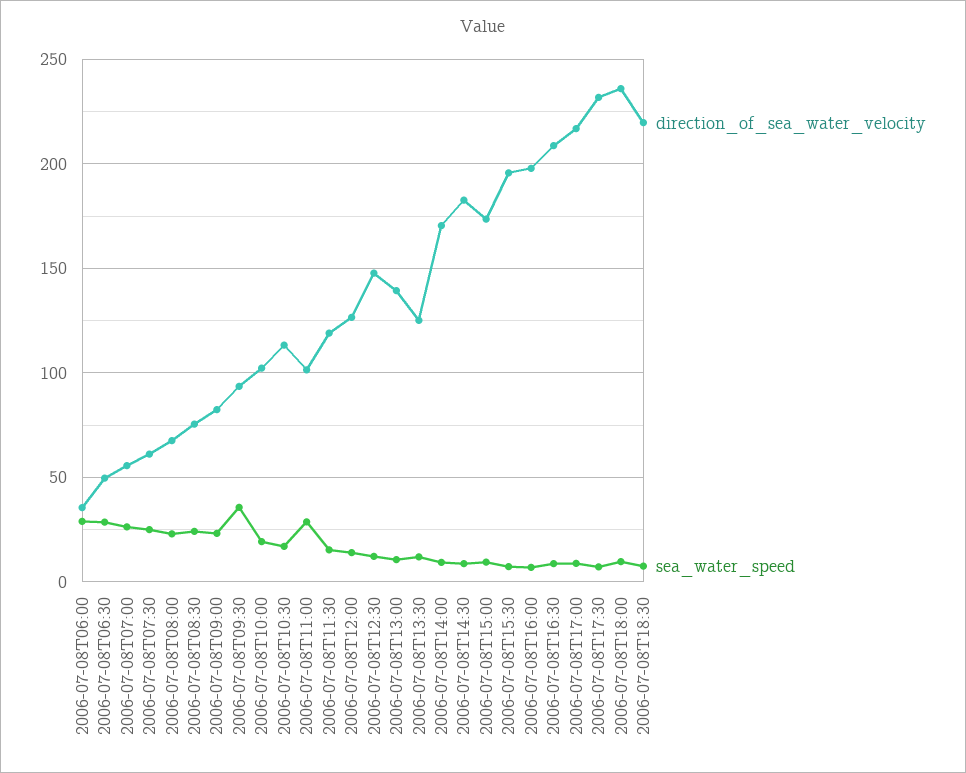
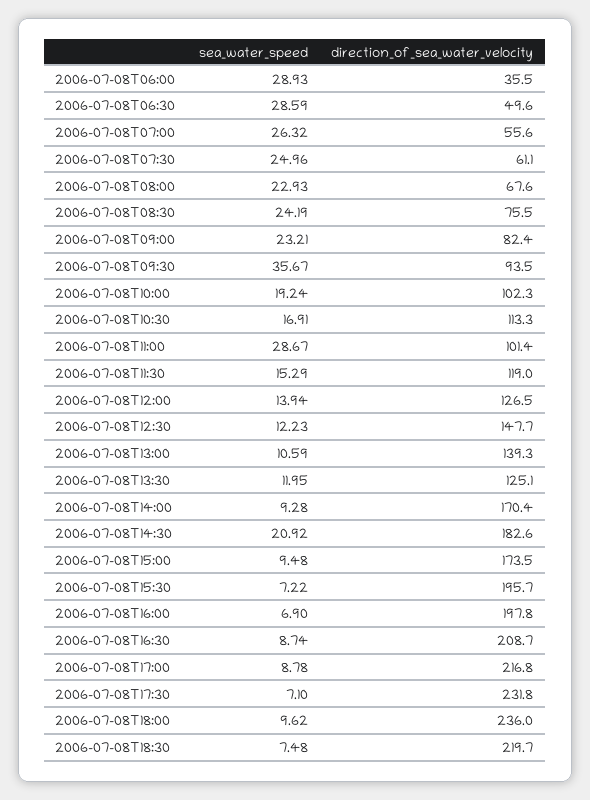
  {
    "direction_of_sea_water_velocity": {
      "2006-07-08T06:00": 35.5,
      "2006-07-08T06:30": 49.6,
      "2006-07-08T07:00": 55.6,
      "2006-07-08T07:30": 61.1,
      "2006-07-08T08:00": 67.6,
      "2006-07-08T08:30": 75.5,
      "2006-07-08T09:00": 82.4,
      "2006-07-08T09:30": 93.5,
      "2006-07-08T10:00": 102.3,
      "2006-07-08T10:30": 113.3,
      "2006-07-08T11:00": 101.4,
      "2006-07-08T11:30": 119,
      "2006-07-08T12:00": 126.5,
      "2006-07-08T12:30": 147.7,
      "2006-07-08T13:00": 139.3,
      "2006-07-08T13:30": 125.1,
      "2006-07-08T14:00": 170.4,
      "2006-07-08T14:30": 182.6,
      "2006-07-08T15:00": 173.5,
      "2006-07-08T15:30": 195.7,
      "2006-07-08T16:00": 197.8,
      "2006-07-08T16:30": 208.7,
      "2006-07-08T17:00": 216.8,
      "2006-07-08T17:30": 231.8,
      "2006-07-08T18:00": 236,
      "2006-07-08T18:30": 219.7
    },
    "sea_water_speed": {
      "2006-07-08T06:00": 28.93,
      "2006-07-08T06:30": 28.59,
      "2006-07-08T07:00": 26.32,
      "2006-07-08T07:30": 24.96,
      "2006-07-08T08:00": 22.93,
      "2006-07-08T08:30": 24.19,
      "2006-07-08T09:00": 23.21,
      "2006-07-08T09:30": 35.67,
      "2006-07-08T10:00": 19.24,
      "2006-07-08T10:30": 16.91,
      "2006-07-08T11:00": 28.67,
      "2006-07-08T11:30": 15.29,
      "2006-07-08T12:00": 13.94,
      "2006-07-08T12:30": 12.23,
      "2006-07-08T13:00": 10.59,
      "2006-07-08T13:30": 11.95,
      "2006-07-08T14:00": 9.28,
-     "2006-07-08T14:30": 10,
+     "2006-07-08T14:30": 20.92,
      "2006-07-08T15:00": 9.48,
      "2006-07-08T15:30": 7.22,
      "2006-07-08T16:00": 6.9,
      "2006-07-08T16:30": 8.74,
      "2006-07-08T17:00": 8.78,
      "2006-07-08T17:30": 7.1,
      "2006-07-08T18:00": 9.62,
      "2006-07-08T18:30": 7.48
    }
  }

